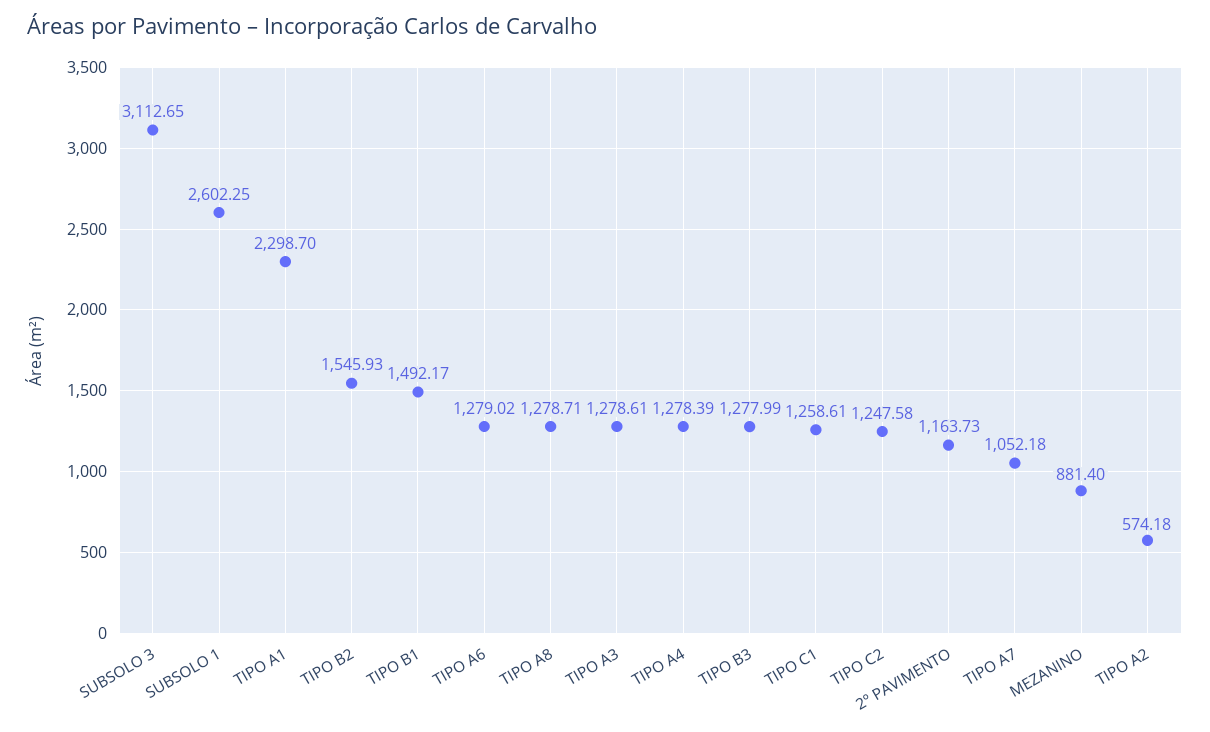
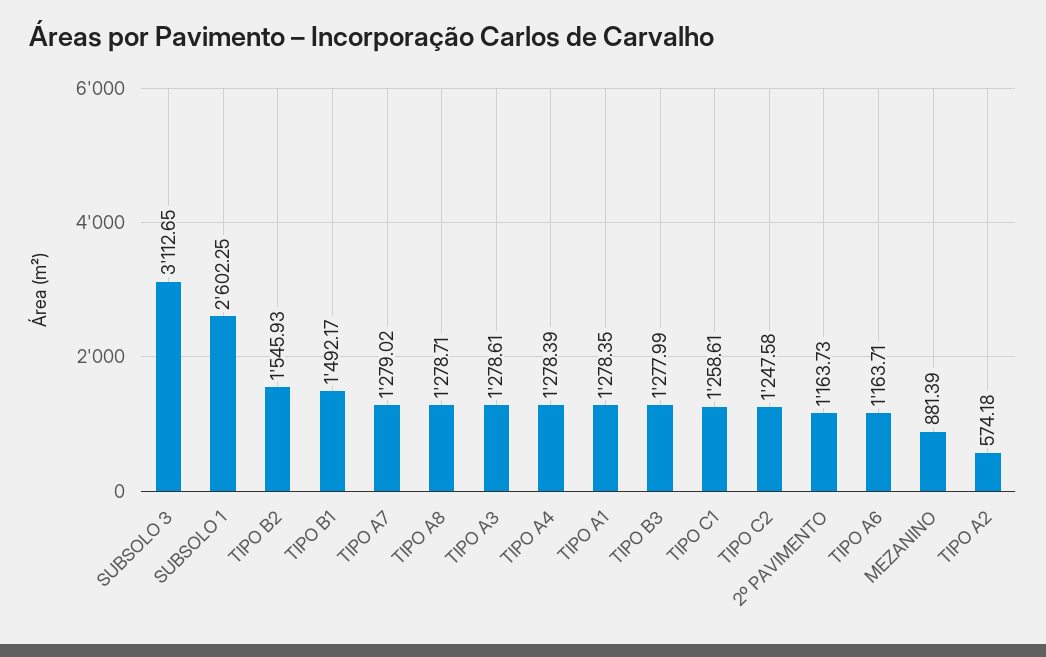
  {
    "SUBSOLO 3": 3112.65,
    "SUBSOLO 1": 2602.25,
-   "TIPO A1": 2298.7,
+   "TIPO A1": 1278.35,
    "TIPO B2": 1545.93,
    "TIPO B1": 1492.17,
-   "TIPO A6": 1279.02,
+   "TIPO A6": 1163.71,
    "TIPO A8": 1278.71,
    "TIPO A3": 1278.61,
    "TIPO A4": 1278.39,
    "TIPO B3": 1277.99,
    "TIPO C1": 1258.61,
    "TIPO C2": 1247.58,
    "2º PAVIMENTO": 1163.73,
-   "TIPO A7": 1052.18,
+   "TIPO A7": 1279.02,
-   "MEZANINO": 881.4,
+   "MEZANINO": 881.39,
    "TIPO A2": 574.18
  }

